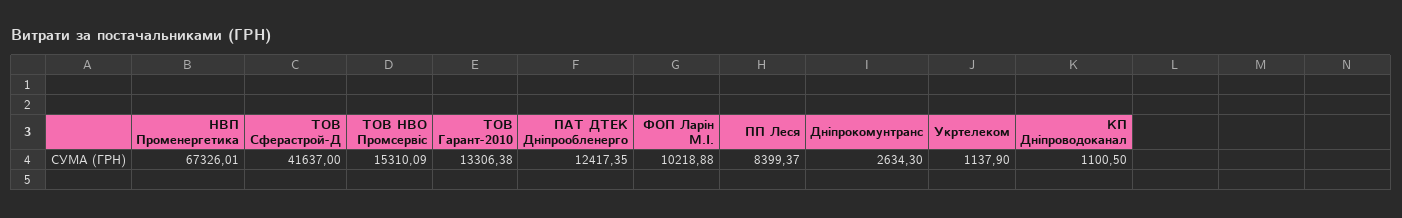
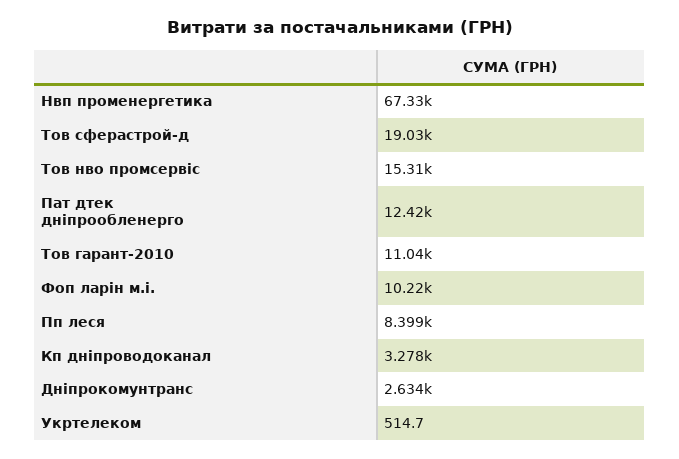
  {
    "НВП Променергетика": 67326.01,
-   "ТОВ Сферастрой-Д": 41637,
+   "ТОВ Сферастрой-Д": 19030,
    "ТОВ НВО Промсервіс": 15310.09,
-   "ТОВ Гарант-2010": 13306.38,
+   "ТОВ Гарант-2010": 11040,
    "ПАТ ДТЕК Дніпрообленерго": 12417.35,
    "ФОП Ларін М.І.": 10218.88,
    "ПП Леся": 8399.37,
    "Дніпрокомунтранс": 2634.3,
-   "Укртелеком": 1137.9,
+   "Укртелеком": 514.7,
-   "КП Дніпроводоканал": 1100.5
+   "КП Дніпроводоканал": 3278
  }

